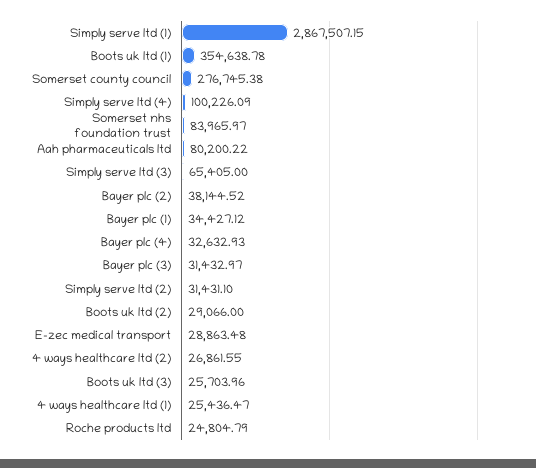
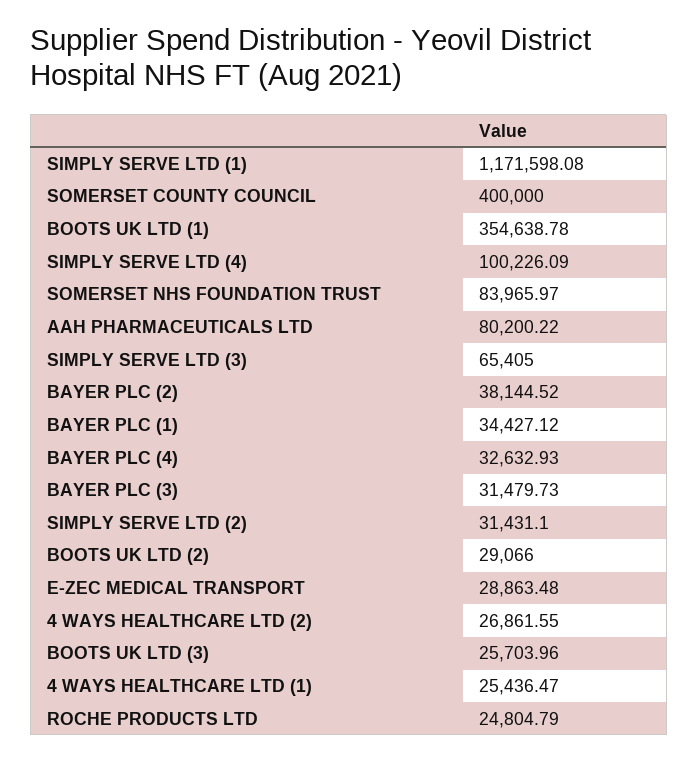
  {
-   "Simply serve ltd (1)": 2867507.15,
+   "Simply serve ltd (1)": 1171598.08,
    "Boots uk ltd (1)": 354638.78,
-   "Somerset county council": 276745.38,
+   "Somerset county council": 400000,
    "Simply serve ltd (4)": 100226.09,
    "Somerset nhs foundation trust": 83965.97,
    "Aah pharmaceuticals ltd": 80200.22,
    "Simply serve ltd (3)": 65405,
    "Bayer plc (2)": 38144.52,
    "Bayer plc (1)": 34427.12,
    "Bayer plc (4)": 32632.93,
-   "Bayer plc (3)": 31432.97,
+   "Bayer plc (3)": 31479.73,
    "Simply serve ltd (2)": 31431.1,
    "Boots uk ltd (2)": 29066,
    "E-zec medical transport": 28863.48,
    "4 ways healthcare ltd (2)": 26861.55,
    "Boots uk ltd (3)": 25703.96,
    "4 ways healthcare ltd (1)": 25436.47,
    "Roche products ltd": 24804.79
  }

